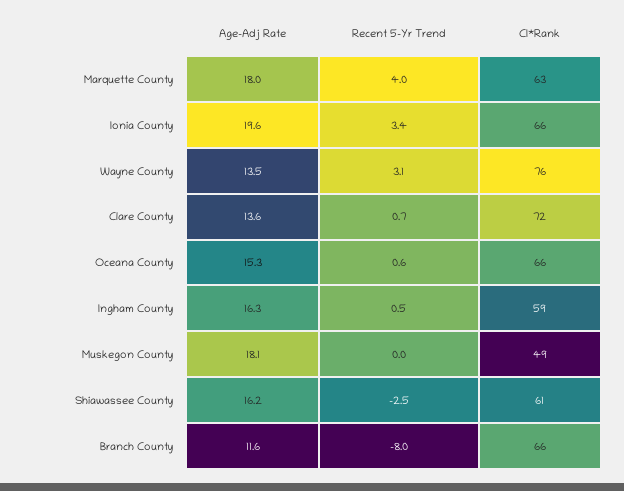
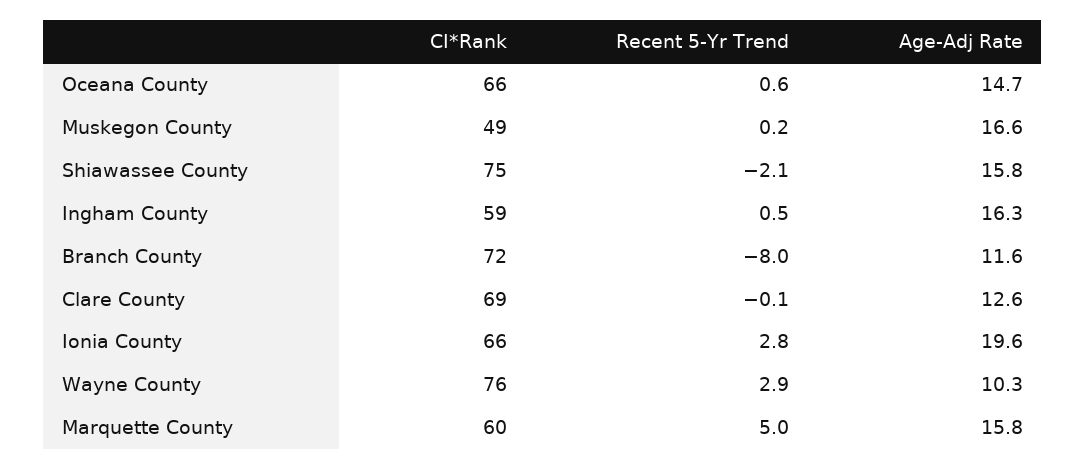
  {
    "Age-Adj Rate": {
-     "Marquette County": 18,
+     "Marquette County": 15.8,
      "Ionia County": 19.6,
-     "Wayne County": 13.5,
+     "Wayne County": 10.3,
-     "Clare County": 13.6,
+     "Clare County": 12.6,
-     "Oceana County": 15.3,
+     "Oceana County": 14.7,
      "Ingham County": 16.3,
-     "Muskegon County": 18.1,
+     "Muskegon County": 16.6,
-     "Shiawassee County": 16.2,
+     "Shiawassee County": 15.8,
      "Branch County": 11.6
    },
    "Recent 5-Yr Trend": {
-     "Marquette County": 4,
+     "Marquette County": 5,
-     "Ionia County": 3.4,
+     "Ionia County": 2.8,
-     "Wayne County": 3.1,
+     "Wayne County": 2.9,
-     "Clare County": 0.7,
+     "Clare County": -0.1,
      "Oceana County": 0.6,
      "Ingham County": 0.5,
-     "Muskegon County": 0,
+     "Muskegon County": 0.2,
-     "Shiawassee County": -2.5,
+     "Shiawassee County": -2.1,
      "Branch County": -8
    },
    "CI*Rank": {
-     "Marquette County": 63,
+     "Marquette County": 60,
      "Ionia County": 66,
      "Wayne County": 76,
-     "Clare County": 72,
+     "Clare County": 69,
      "Oceana County": 66,
      "Ingham County": 59,
      "Muskegon County": 49,
-     "Shiawassee County": 61,
+     "Shiawassee County": 75,
-     "Branch County": 66
+     "Branch County": 72
    }
  }

